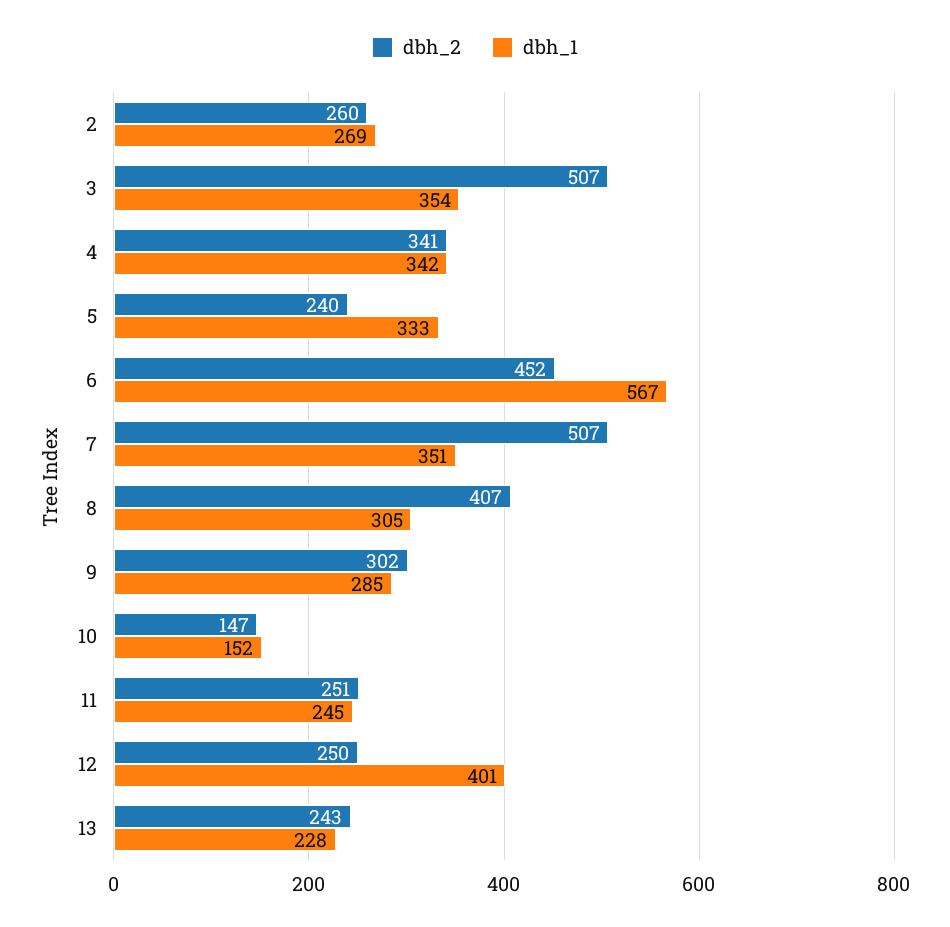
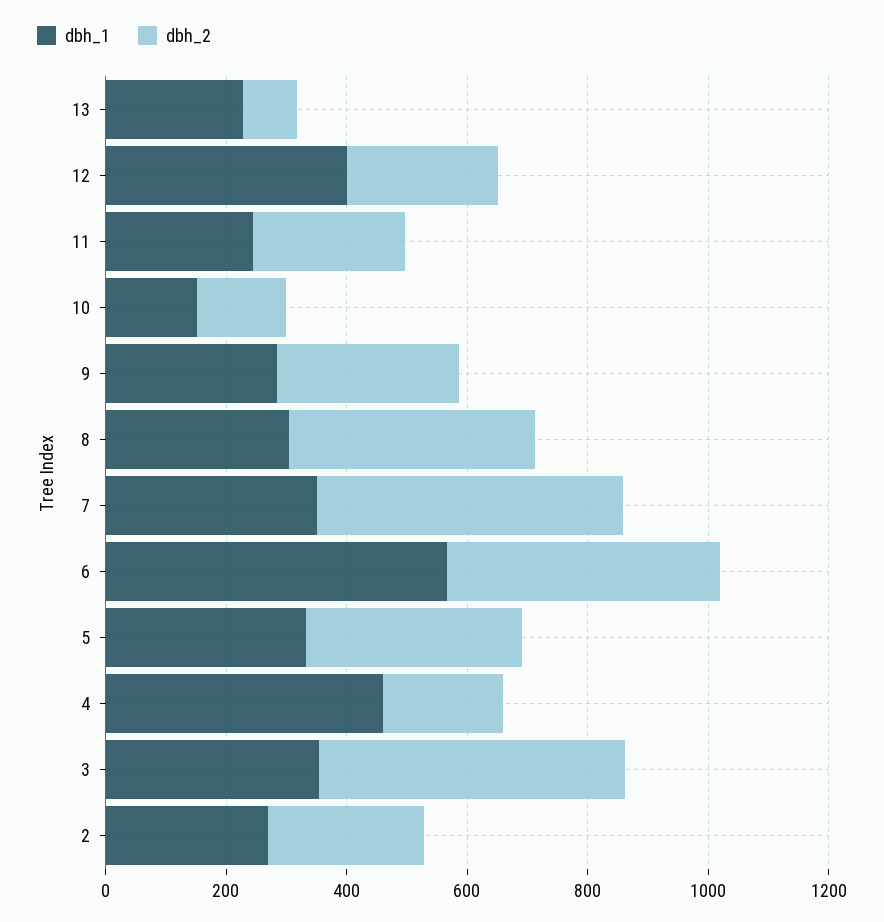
  {
    "dbh_2": {
      "2": 260,
      "3": 507,
-     "4": 341,
+     "4": 200,
-     "5": 240,
+     "5": 350,
      "6": 452,
      "7": 507,
      "8": 407,
      "9": 302,
      "10": 147,
      "11": 251,
      "12": 250,
-     "13": 243
+     "13": 100
    },
    "dbh_1": {
      "2": 269,
      "3": 354,
-     "4": 342,
+     "4": 450,
      "5": 333,
      "6": 567,
      "7": 351,
      "8": 305,
      "9": 285,
      "10": 152,
      "11": 245,
      "12": 401,
      "13": 228
    }
  }

